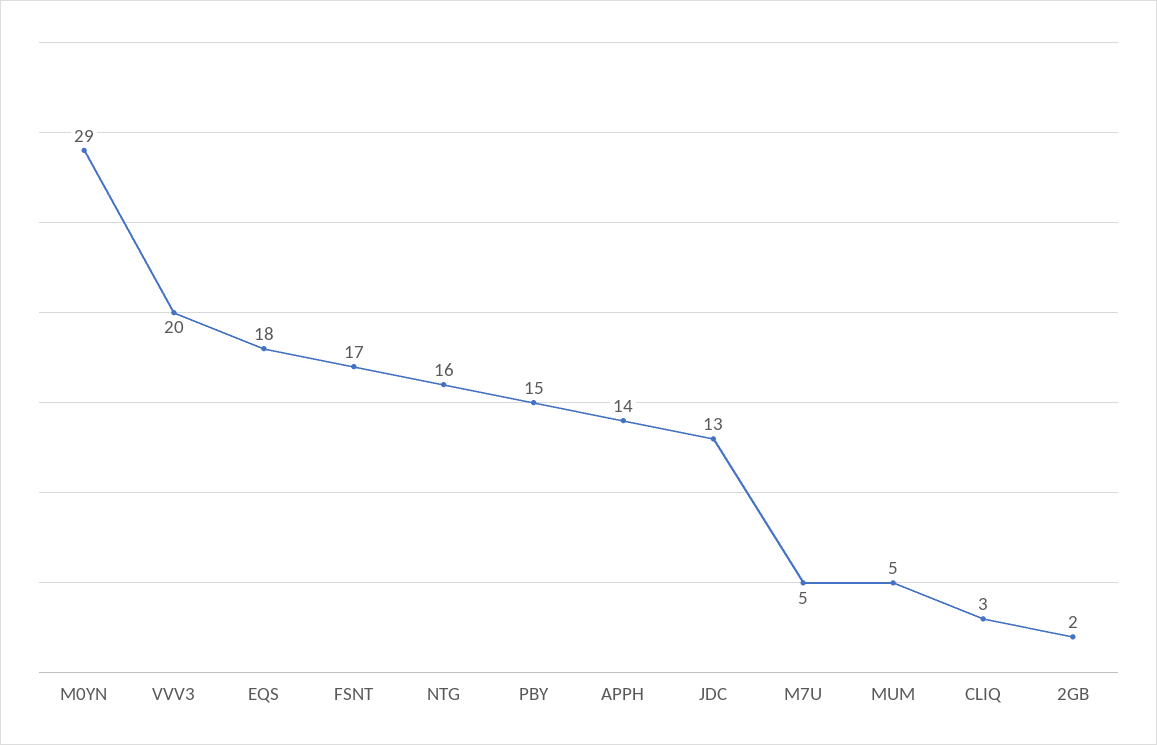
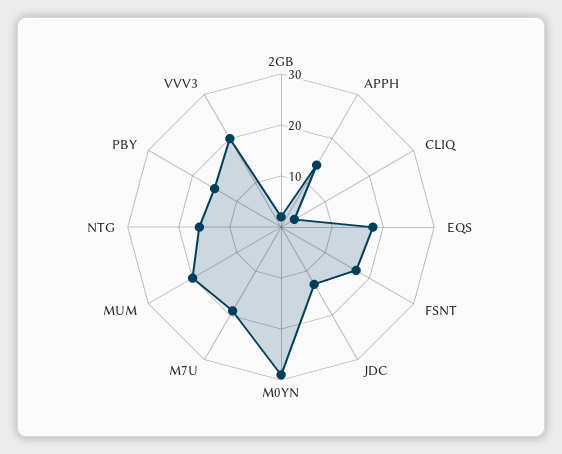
  {
    "M0YN": 29,
    "VVV3": 20,
    "EQS": 18,
    "FSNT": 17,
    "NTG": 16,
    "PBY": 15,
    "APPH": 14,
    "JDC": 13,
-   "M7U": 5,
+   "M7U": 20,
-   "MUM": 5,
+   "MUM": 20,
    "CLIQ": 3,
    "2GB": 2
  }

